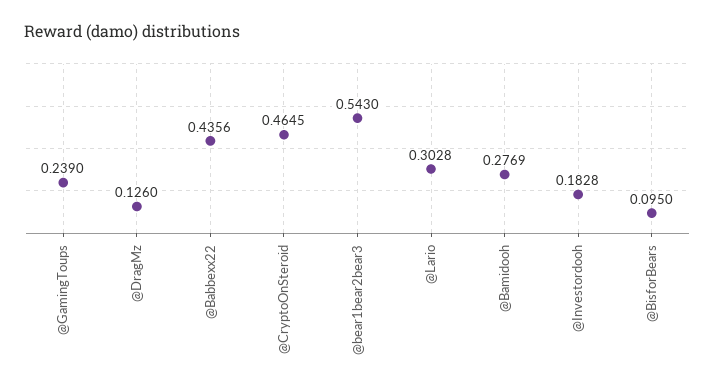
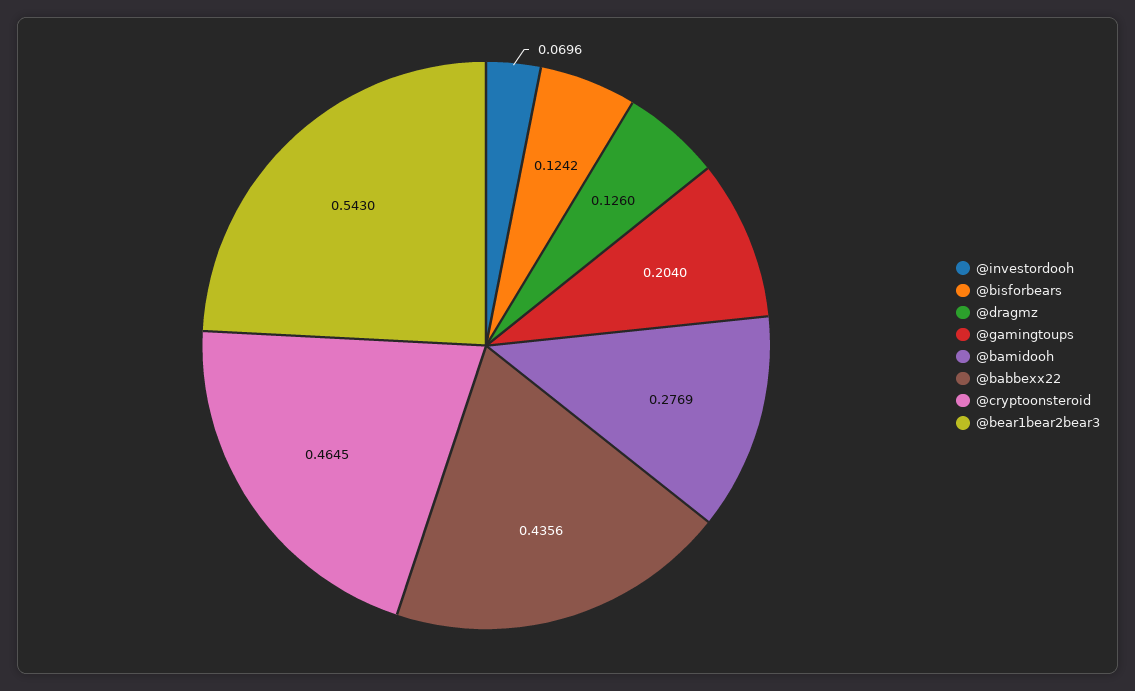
  {
-   "@GamingToups": 0.239,
+   "@GamingToups": 0.204,
    "@DragMz": 0.126,
    "@Babbexx22": 0.4356,
    "@CryptoOnSteroid": 0.4645,
    "@bear1bear2bear3": 0.543,
-   "@Lario": 0.3028,
    "@Bamidooh": 0.2769,
-   "@Investordooh": 0.1828,
+   "@Investordooh": 0.0696,
-   "@BisforBears": 0.095
+   "@BisforBears": 0.1242
  }

